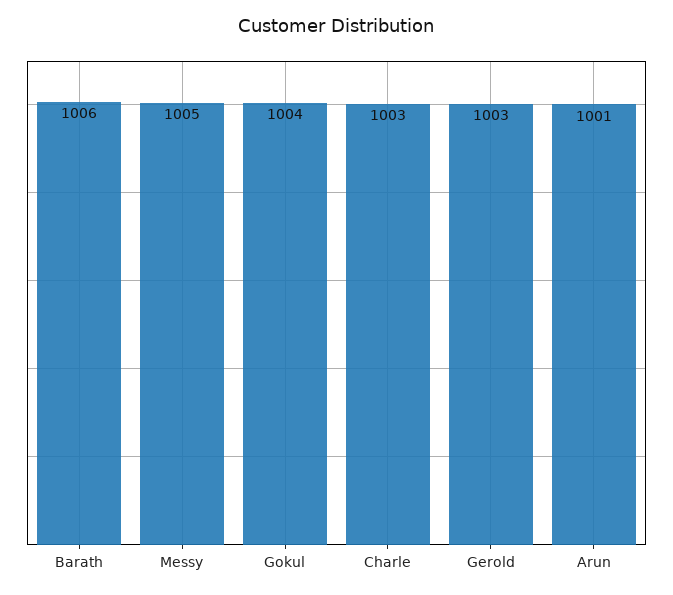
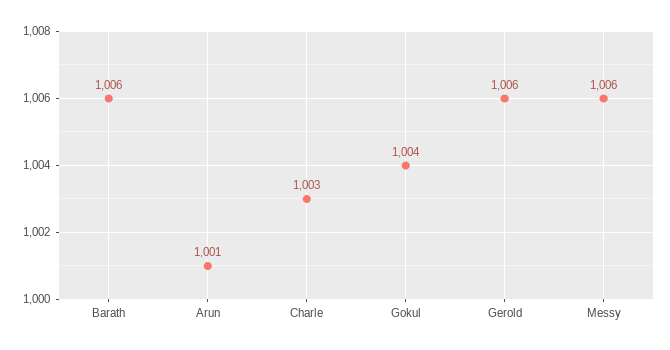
  {
    "Barath": 1006,
-   "Messy": 1005,
+   "Messy": 1006,
    "Gokul": 1004,
    "Charle": 1003,
-   "Gerold": 1003,
+   "Gerold": 1006,
    "Arun": 1001
  }

